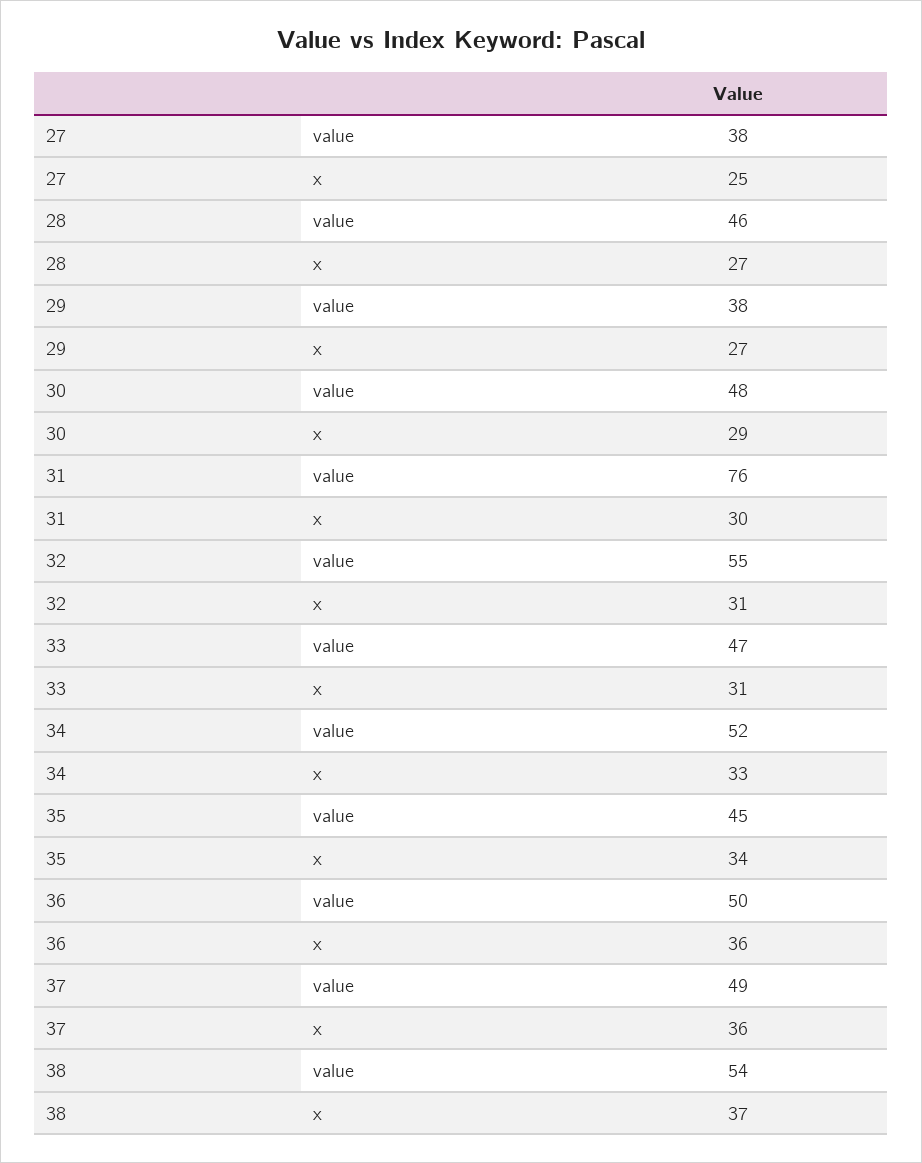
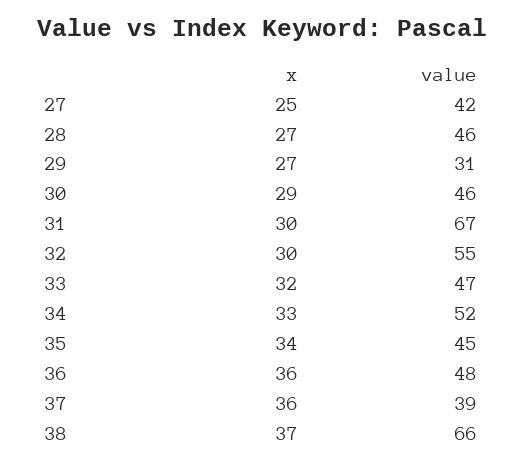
  {
    "27": {
-     "value": 38,
+     "value": 42,
      "x": 25
    },
    "28": {
      "value": 46,
      "x": 27
    },
    "29": {
-     "value": 38,
+     "value": 31,
      "x": 27
    },
    "30": {
-     "value": 48,
+     "value": 46,
      "x": 29
    },
    "31": {
-     "value": 76,
+     "value": 67,
      "x": 30
    },
    "32": {
      "value": 55,
-     "x": 31
+     "x": 30
    },
    "33": {
      "value": 47,
-     "x": 31
+     "x": 32
    },
    "34": {
      "value": 52,
      "x": 33
    },
    "35": {
      "value": 45,
      "x": 34
    },
    "36": {
-     "value": 50,
+     "value": 48,
      "x": 36
    },
    "37": {
-     "value": 49,
+     "value": 39,
      "x": 36
    },
    "38": {
-     "value": 54,
+     "value": 66,
      "x": 37
    }
  }

